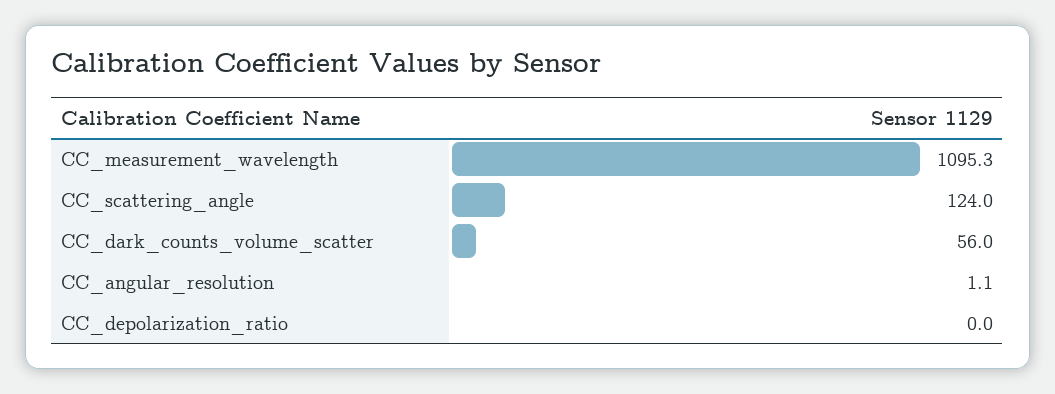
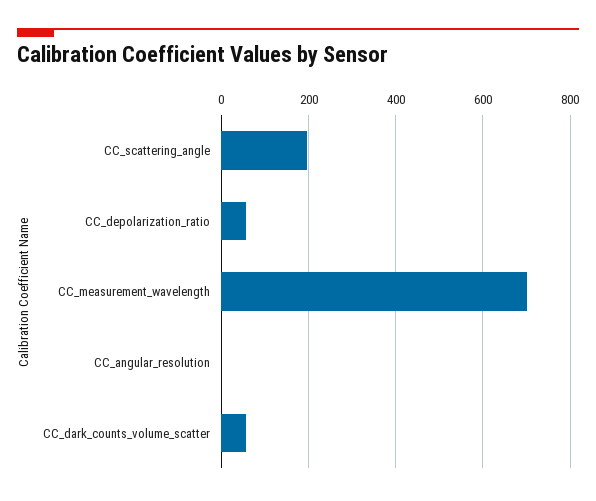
  {
-   "CC_measurement_wavelength": 1095.3,
+   "CC_measurement_wavelength": 700,
-   "CC_scattering_angle": 124,
+   "CC_scattering_angle": 200,
    "CC_dark_counts_volume_scatter": 56,
    "CC_angular_resolution": 1.1,
-   "CC_depolarization_ratio": 0
+   "CC_depolarization_ratio": 60
  }

